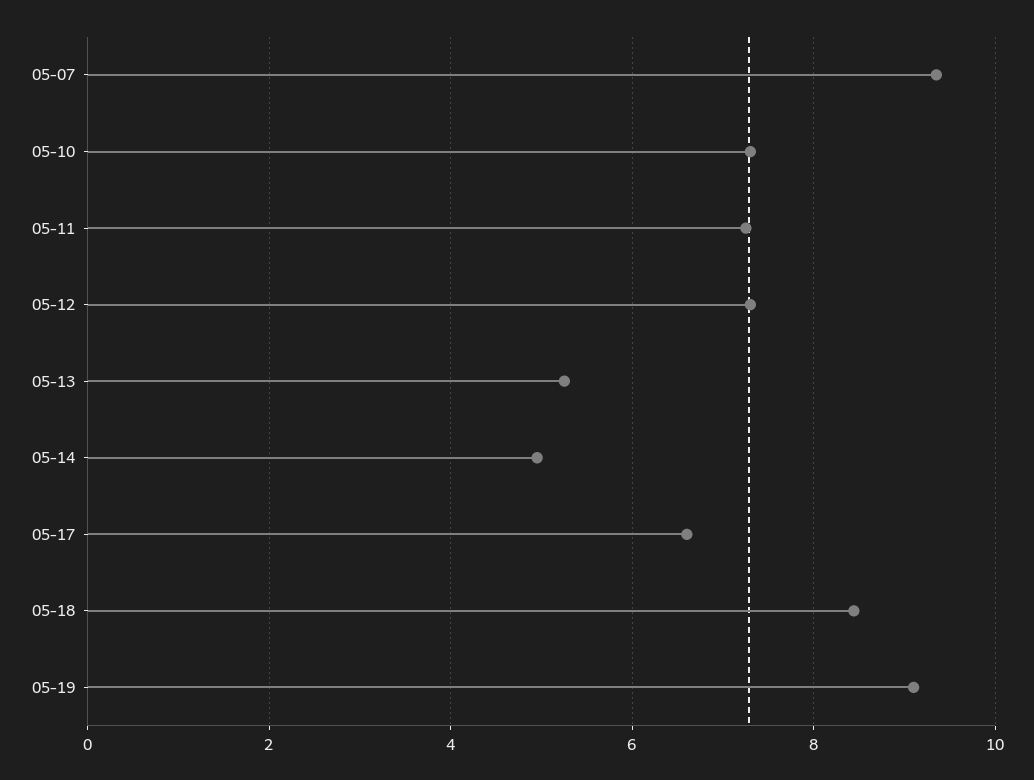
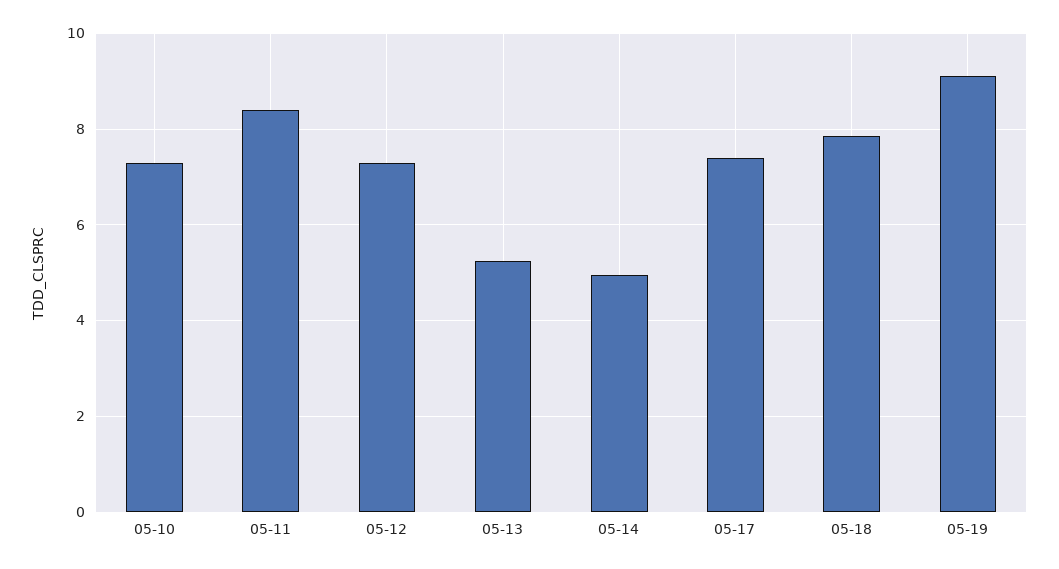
  {
-   "05-07": 9.4,
    "05-10": 7.4,
-   "05-11": 7.2,
+   "05-11": 8.4,
    "05-12": 7.4,
    "05-13": 5.2,
    "05-14": 5,
-   "05-17": 6.6,
+   "05-17": 7.4,
-   "05-18": 8.4,
+   "05-18": 7.8,
    "05-19": 9.2
  }

